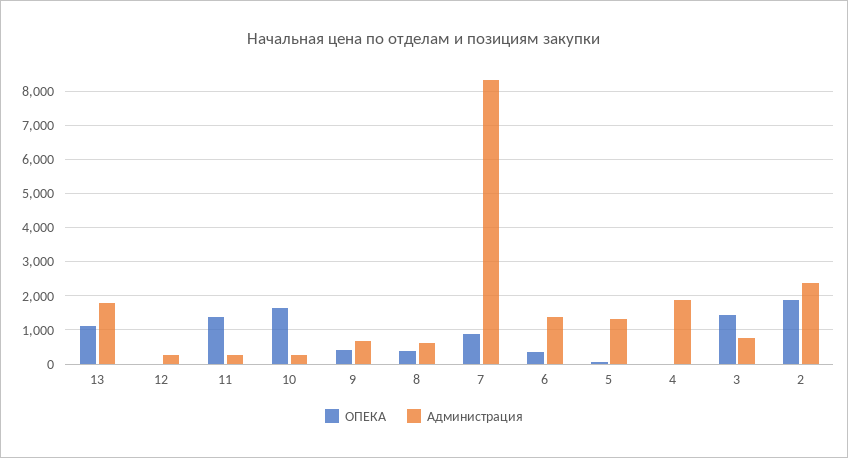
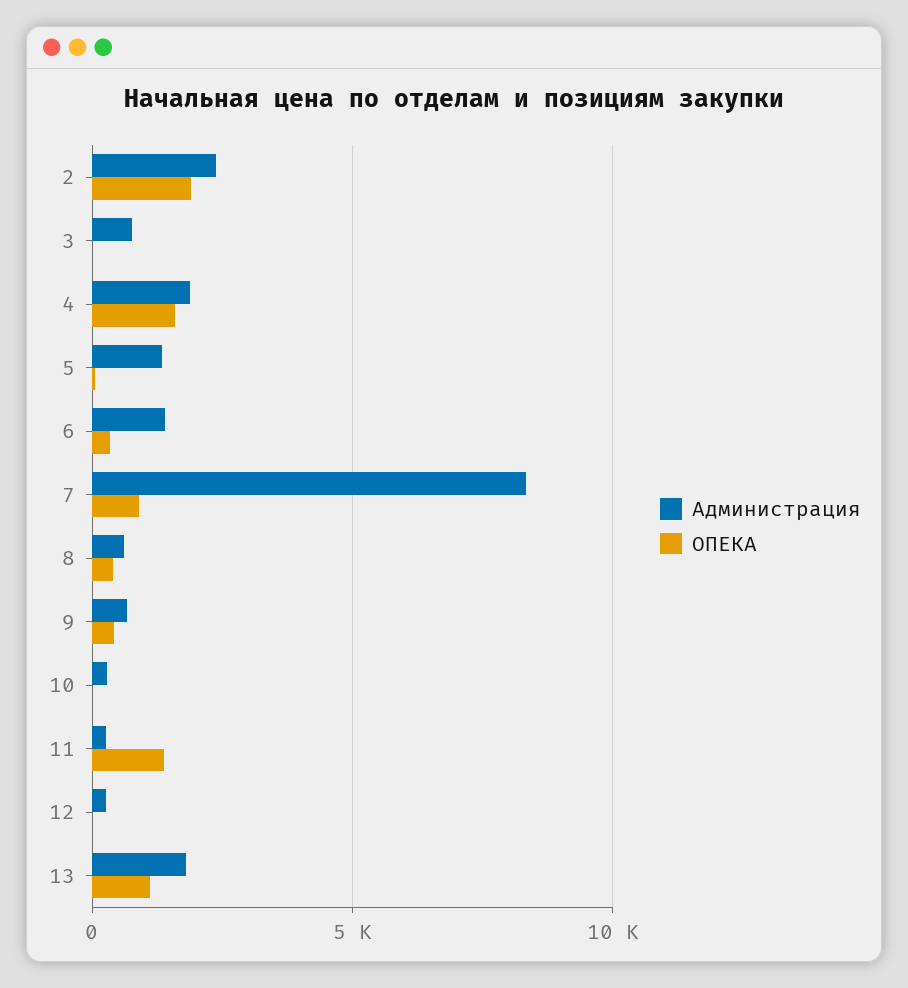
  {
    "ОПЕКА": {
      "13": 1200,
      "12": 0,
      "11": 1400,
-     "10": 1600,
+     "10": 0,
      "9": 400,
      "8": 400,
      "7": 800,
      "6": 400,
      "5": 0,
-     "4": 0,
+     "4": 1500,
-     "3": 1400,
+     "3": 0,
      "2": 1800
    },
    "Администрация": {
      "13": 1800,
      "12": 200,
      "11": 200,
      "10": 200,
      "9": 600,
      "8": 600,
      "7": 8400,
      "6": 1400,
      "5": 1400,
      "4": 1800,
      "3": 800,
      "2": 2400
    }
  }

